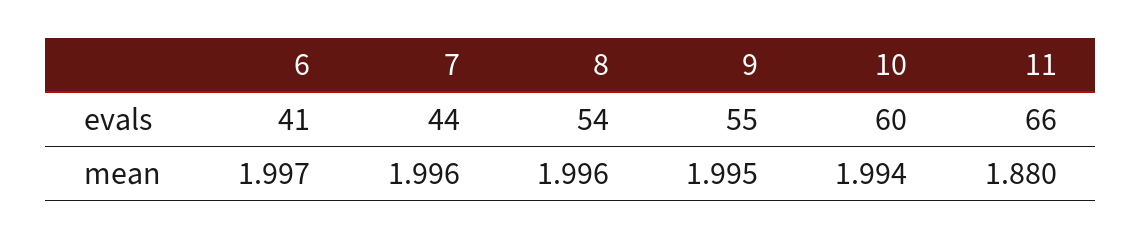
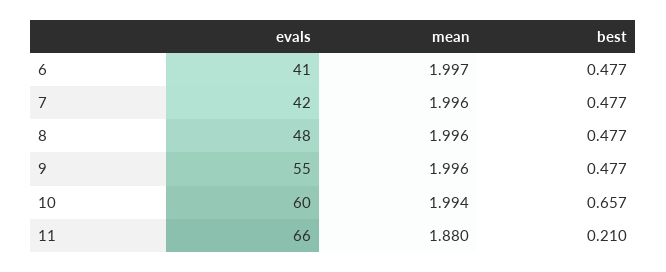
  {
    "6": {
      "evals": 41,
-     "mean": 1.997
+     "mean": 1.997,
+     "best": 0.477
    },
    "7": {
-     "evals": 44,
+     "evals": 42,
-     "mean": 1.996
+     "mean": 1.996,
+     "best": 0.477
    },
    "8": {
-     "evals": 54,
+     "evals": 48,
-     "mean": 1.996
+     "mean": 1.996,
+     "best": 0.477
    },
    "9": {
      "evals": 55,
-     "mean": 1.995
+     "mean": 1.996,
+     "best": 0.477
    },
    "10": {
      "evals": 60,
-     "mean": 1.994
+     "mean": 1.994,
+     "best": 0.657
    },
    "11": {
      "evals": 66,
-     "mean": 1.88
+     "mean": 1.88,
+     "best": 0.21
    }
  }

